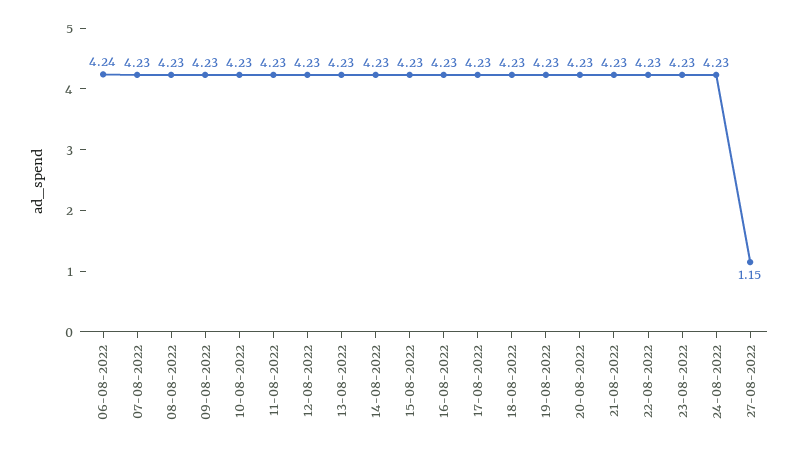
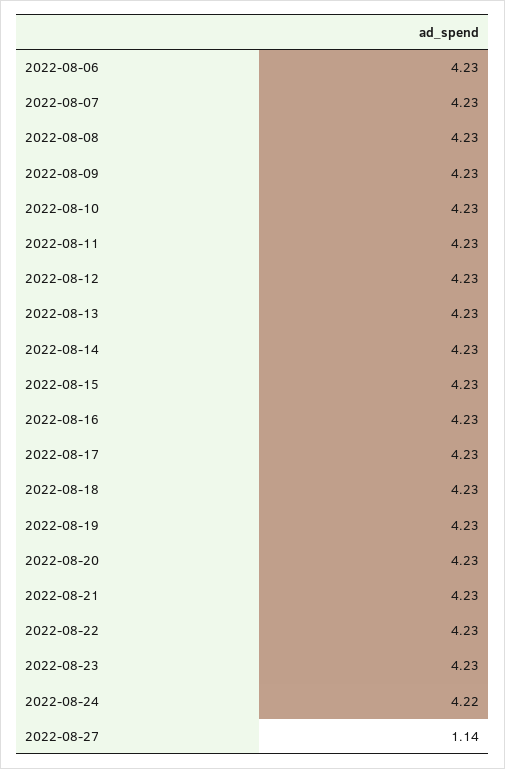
  {
-   "06-08-2022": 4.24,
+   "06-08-2022": 4.23,
    "07-08-2022": 4.23,
    "08-08-2022": 4.23,
    "09-08-2022": 4.23,
    "10-08-2022": 4.23,
    "11-08-2022": 4.23,
    "12-08-2022": 4.23,
    "13-08-2022": 4.23,
    "14-08-2022": 4.23,
    "15-08-2022": 4.23,
    "16-08-2022": 4.23,
    "17-08-2022": 4.23,
    "18-08-2022": 4.23,
    "19-08-2022": 4.23,
    "20-08-2022": 4.23,
    "21-08-2022": 4.23,
    "22-08-2022": 4.23,
    "23-08-2022": 4.23,
-   "24-08-2022": 4.23,
+   "24-08-2022": 4.22,
-   "27-08-2022": 1.15
+   "27-08-2022": 1.14
  }

